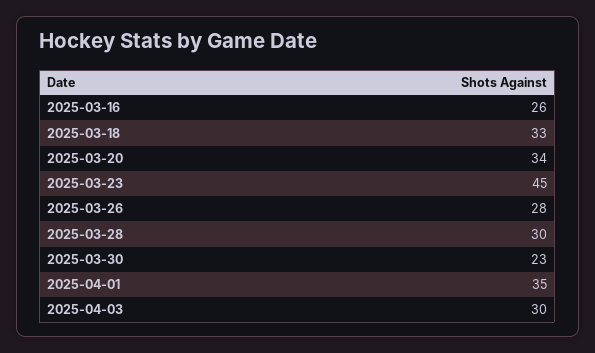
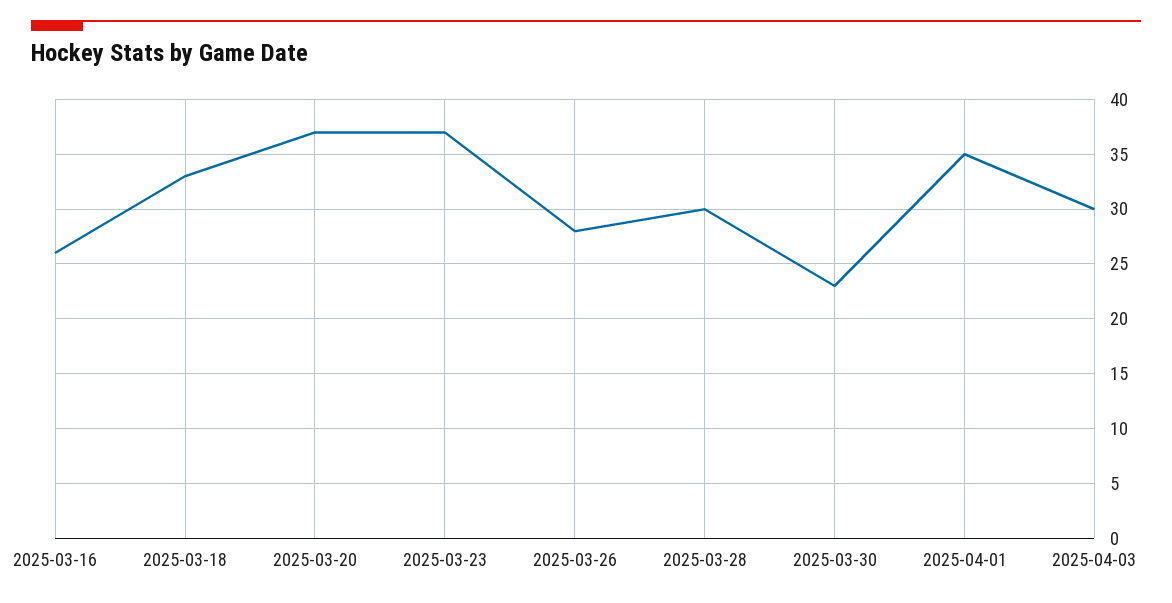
  {
    "2025-03-16": 26,
    "2025-03-18": 33,
-   "2025-03-20": 34,
+   "2025-03-20": 37,
-   "2025-03-23": 45,
+   "2025-03-23": 37,
    "2025-03-26": 28,
    "2025-03-28": 30,
    "2025-03-30": 23,
    "2025-04-01": 35,
    "2025-04-03": 30
  }

